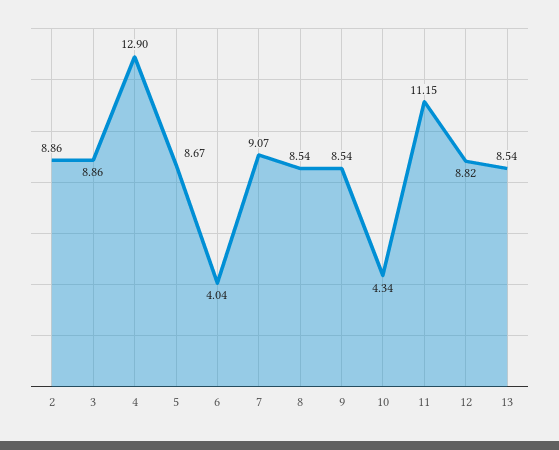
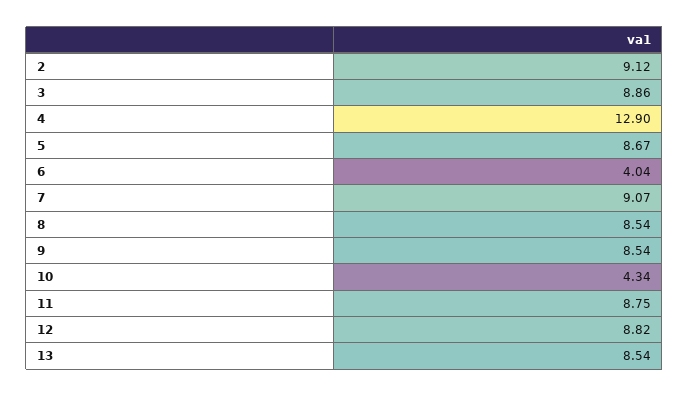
  {
-   "2": 8.86,
+   "2": 9.12,
    "3": 8.86,
    "4": 12.9,
    "5": 8.67,
    "6": 4.04,
    "7": 9.07,
    "8": 8.54,
    "9": 8.54,
    "10": 4.34,
-   "11": 11.15,
+   "11": 8.75,
    "12": 8.82,
    "13": 8.54
  }

